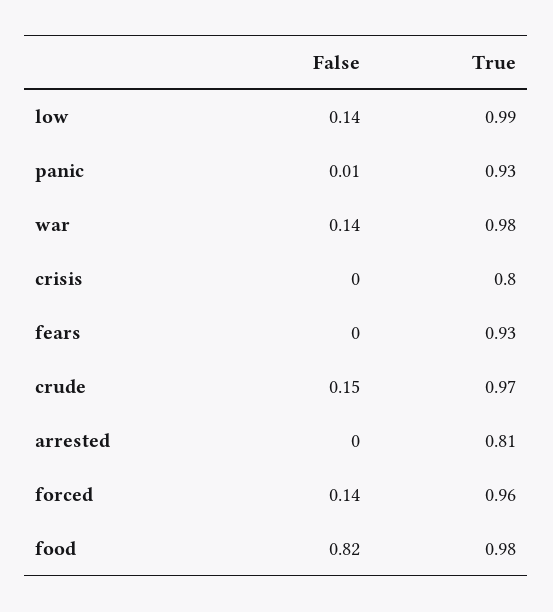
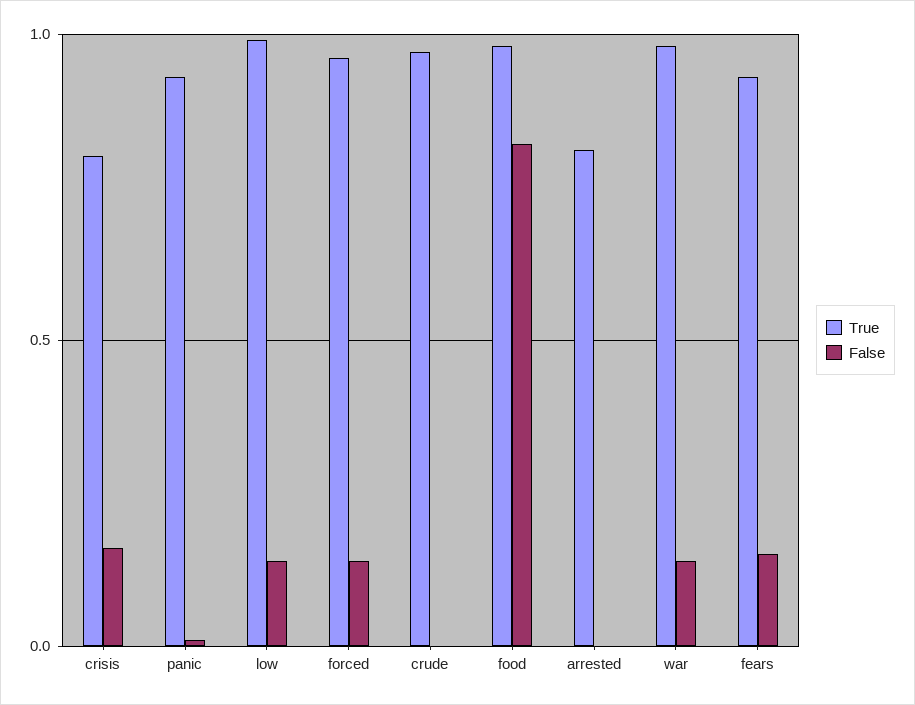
  {
    "False": {
      "low": 0.14,
      "panic": 0.01,
      "war": 0.14,
-     "crisis": 0,
+     "crisis": 0.15,
-     "fears": 0,
+     "fears": 0.15,
-     "crude": 0.15,
+     "crude": 0,
      "arrested": 0,
      "forced": 0.14,
      "food": 0.82
    },
    "True": {
      "low": 0.99,
      "panic": 0.93,
      "war": 0.98,
      "crisis": 0.8,
      "fears": 0.93,
      "crude": 0.97,
      "arrested": 0.81,
      "forced": 0.96,
      "food": 0.98
    }
  }

